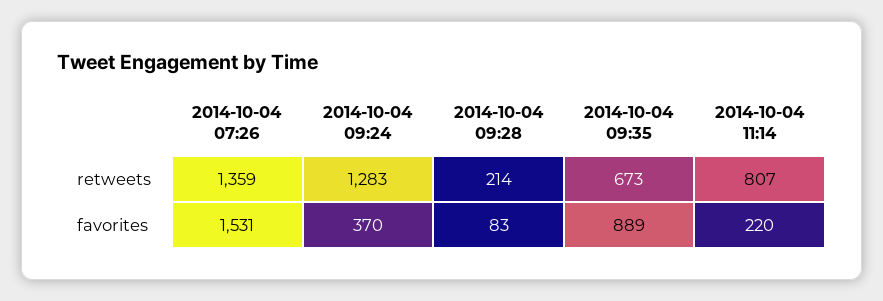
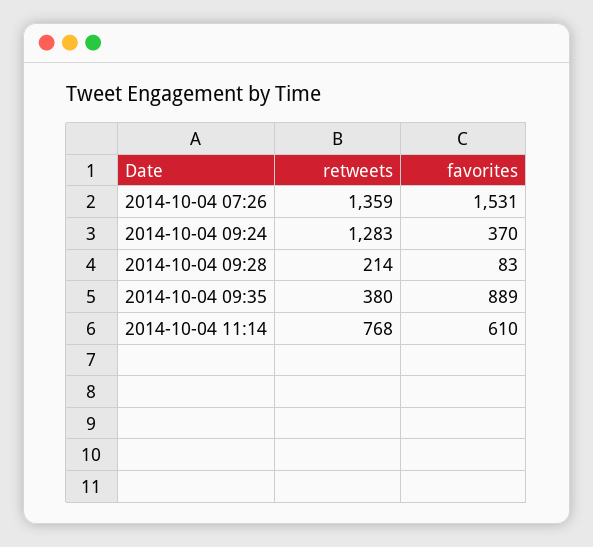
  {
    "2014-10-04 07:26": {
      "retweets": 1359,
      "favorites": 1531
    },
    "2014-10-04 09:24": {
      "retweets": 1283,
      "favorites": 370
    },
    "2014-10-04 09:28": {
      "retweets": 214,
      "favorites": 83
    },
    "2014-10-04 09:35": {
-     "retweets": 673,
+     "retweets": 380,
      "favorites": 889
    },
    "2014-10-04 11:14": {
-     "retweets": 807,
+     "retweets": 768,
-     "favorites": 220
+     "favorites": 610
    }
  }

